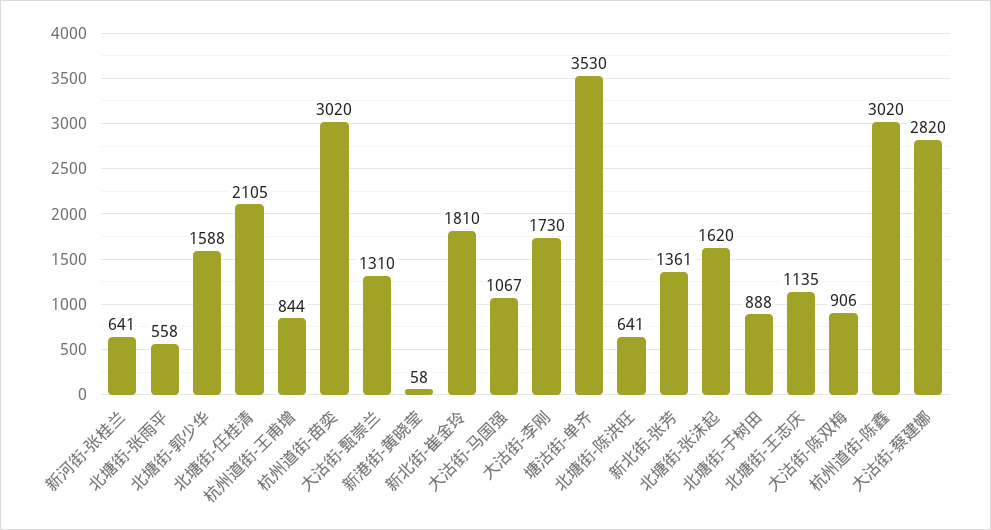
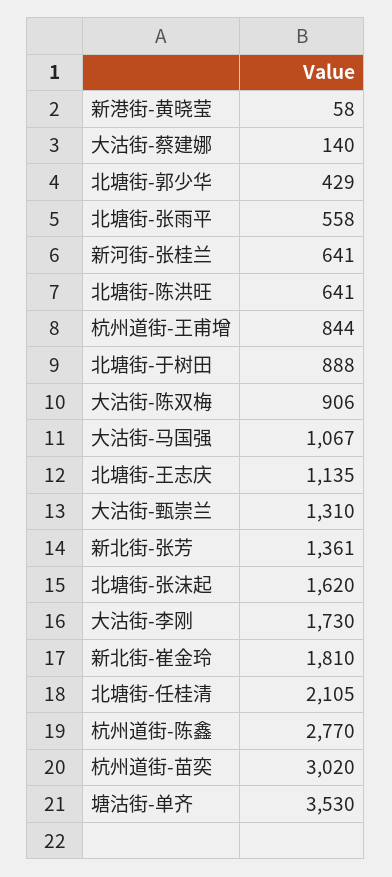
  {
    "新河街-张桂兰": 641,
    "北塘街-张雨平": 558,
-   "北塘街-郭少华": 1588,
+   "北塘街-郭少华": 429,
    "北塘街-任桂清": 2105,
    "杭州道街-王甫增": 844,
    "杭州道街-苗奕": 3020,
    "大沽街-甄崇兰": 1310,
    "新港街-黄晓莹": 58,
    "新北街-崔金玲": 1810,
    "大沽街-马国强": 1067,
    "大沽街-李刚": 1730,
    "塘沽街-单齐": 3530,
    "北塘街-陈洪旺": 641,
    "新北街-张芳": 1361,
    "北塘街-张沫起": 1620,
    "北塘街-于树田": 888,
    "北塘街-王志庆": 1135,
    "大沽街-陈双梅": 906,
-   "杭州道街-陈鑫": 3020,
+   "杭州道街-陈鑫": 2770,
-   "大沽街-蔡建娜": 2820
+   "大沽街-蔡建娜": 140
  }

